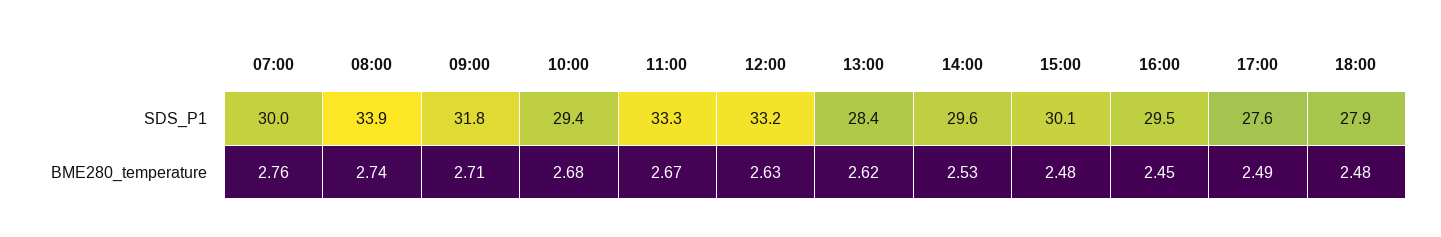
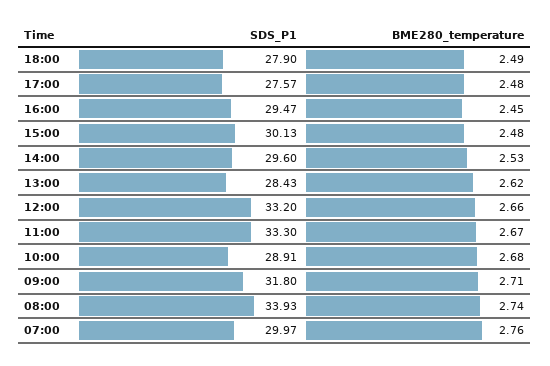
  {
    "07:00": {
      "SDS_P1": 29.97,
      "BME280_temperature": 2.76
    },
    "08:00": {
      "SDS_P1": 33.93,
      "BME280_temperature": 2.74
    },
    "09:00": {
      "SDS_P1": 31.8,
      "BME280_temperature": 2.71
    },
    "10:00": {
-     "SDS_P1": 29.4,
+     "SDS_P1": 28.91,
      "BME280_temperature": 2.68
    },
    "11:00": {
      "SDS_P1": 33.3,
      "BME280_temperature": 2.67
    },
    "12:00": {
      "SDS_P1": 33.2,
-     "BME280_temperature": 2.63
+     "BME280_temperature": 2.66
    },
    "13:00": {
      "SDS_P1": 28.43,
      "BME280_temperature": 2.62
    },
    "14:00": {
      "SDS_P1": 29.6,
      "BME280_temperature": 2.53
    },
    "15:00": {
      "SDS_P1": 30.13,
      "BME280_temperature": 2.48
    },
    "16:00": {
      "SDS_P1": 29.47,
      "BME280_temperature": 2.45
    },
    "17:00": {
      "SDS_P1": 27.57,
-     "BME280_temperature": 2.49
+     "BME280_temperature": 2.48
    },
    "18:00": {
      "SDS_P1": 27.9,
-     "BME280_temperature": 2.48
+     "BME280_temperature": 2.49
    }
  }

